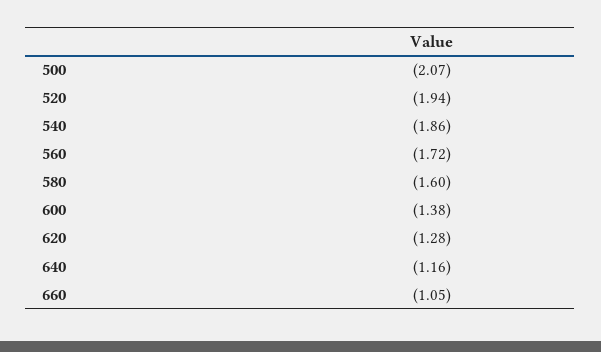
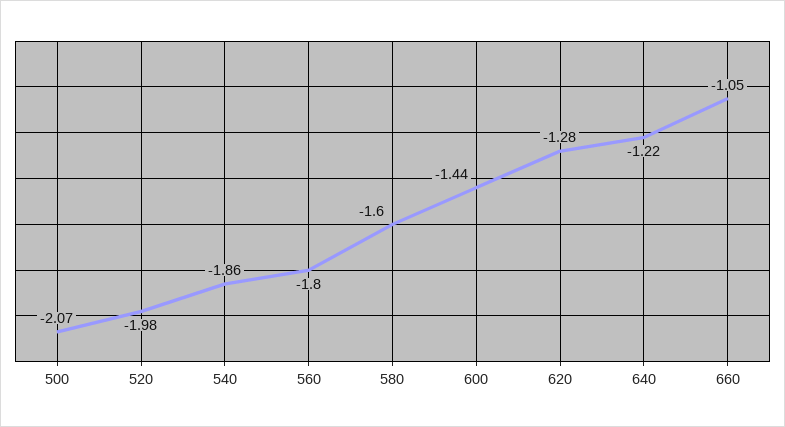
  {
    "500": -2.07,
-   "520": -1.94,
+   "520": -1.98,
    "540": -1.86,
-   "560": -1.72,
+   "560": -1.8,
    "580": -1.6,
-   "600": -1.38,
+   "600": -1.44,
    "620": -1.28,
-   "640": -1.16,
+   "640": -1.22,
    "660": -1.05
  }

